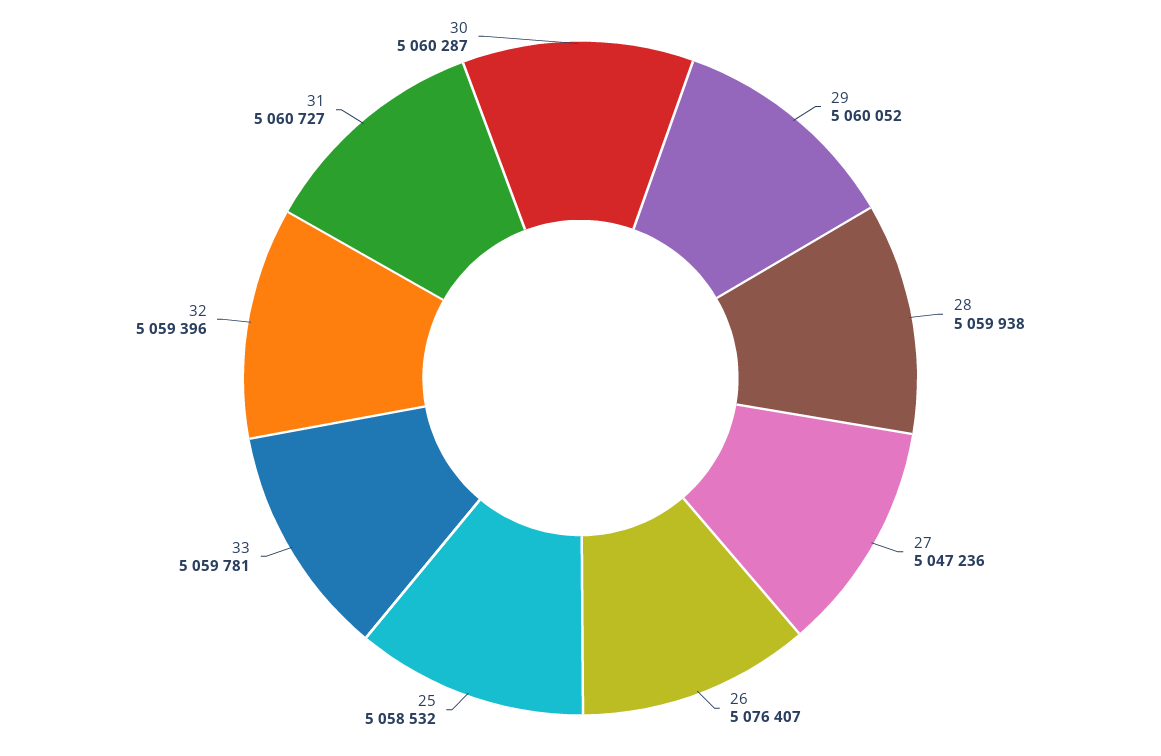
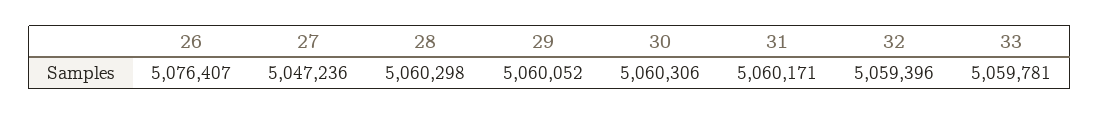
  {
    "29": 5060052,
-   "28": 5059938,
+   "28": 5060298,
    "27": 5047236,
    "26": 5076407,
-   "25": 5058532,
    "33": 5059781,
    "32": 5059396,
-   "31": 5060727,
+   "31": 5060171,
-   "30": 5060287
+   "30": 5060306
  }

